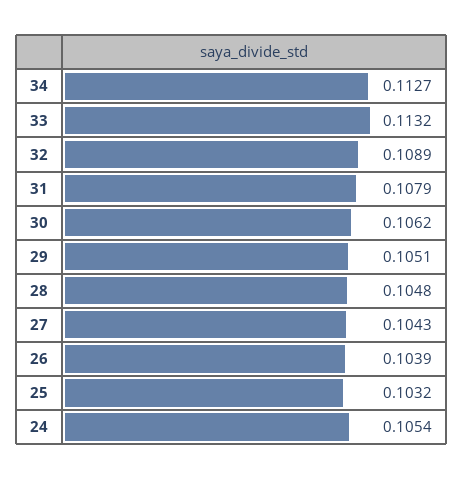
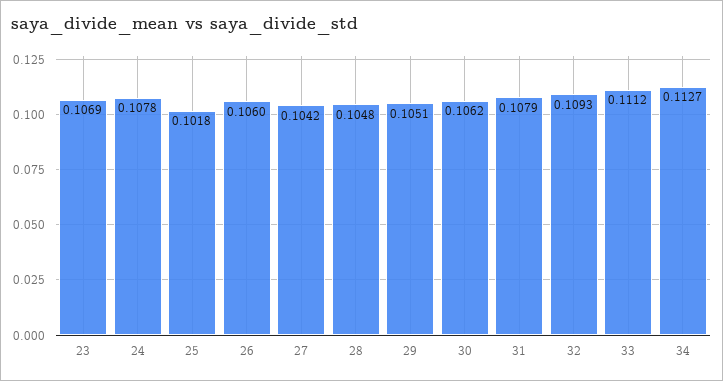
  {
    "34": 0.1127,
-   "33": 0.1132,
+   "33": 0.1112,
-   "32": 0.1089,
+   "32": 0.1093,
    "31": 0.1079,
    "30": 0.1062,
    "29": 0.1051,
    "28": 0.1048,
-   "27": 0.1043,
+   "27": 0.1042,
-   "26": 0.1039,
+   "26": 0.106,
-   "25": 0.1032,
+   "25": 0.1018,
-   "24": 0.1054
+   "24": 0.1078,
+   "23": 0.1069
  }

